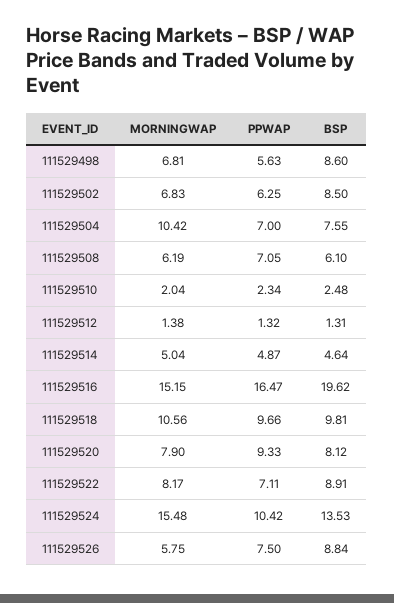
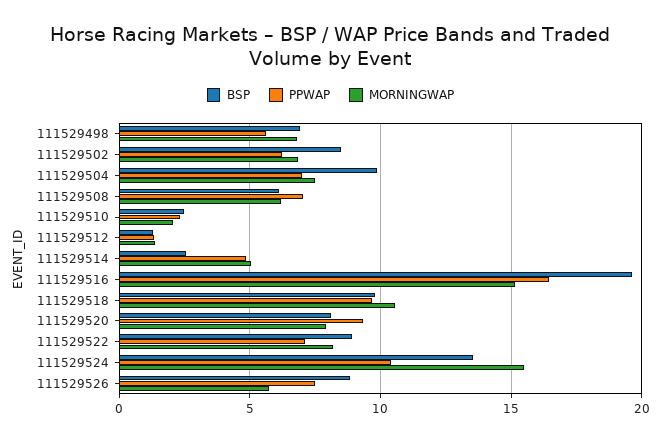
  {
    "MORNINGWAP": {
      "111529498": 6.81,
      "111529502": 6.83,
-     "111529504": 10.42,
+     "111529504": 7.5,
      "111529508": 6.19,
      "111529510": 2.04,
      "111529512": 1.38,
      "111529514": 5.04,
      "111529516": 15.15,
      "111529518": 10.56,
      "111529520": 7.9,
      "111529522": 8.17,
      "111529524": 15.48,
      "111529526": 5.75
    },
    "PPWAP": {
      "111529498": 5.63,
      "111529502": 6.25,
      "111529504": 7,
      "111529508": 7.05,
      "111529510": 2.34,
      "111529512": 1.32,
      "111529514": 4.87,
      "111529516": 16.47,
      "111529518": 9.66,
      "111529520": 9.33,
      "111529522": 7.11,
      "111529524": 10.42,
      "111529526": 7.5
    },
    "BSP": {
-     "111529498": 8.6,
+     "111529498": 7,
      "111529502": 8.5,
-     "111529504": 7.55,
+     "111529504": 10,
      "111529508": 6.1,
      "111529510": 2.48,
      "111529512": 1.31,
-     "111529514": 4.64,
+     "111529514": 2.5,
      "111529516": 19.62,
      "111529518": 9.81,
      "111529520": 8.12,
      "111529522": 8.91,
      "111529524": 13.53,
      "111529526": 8.84
    }
  }

